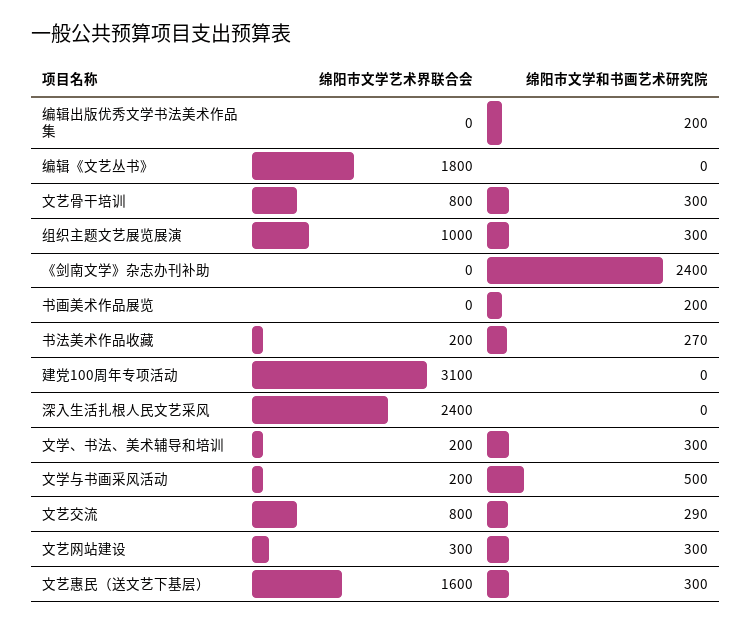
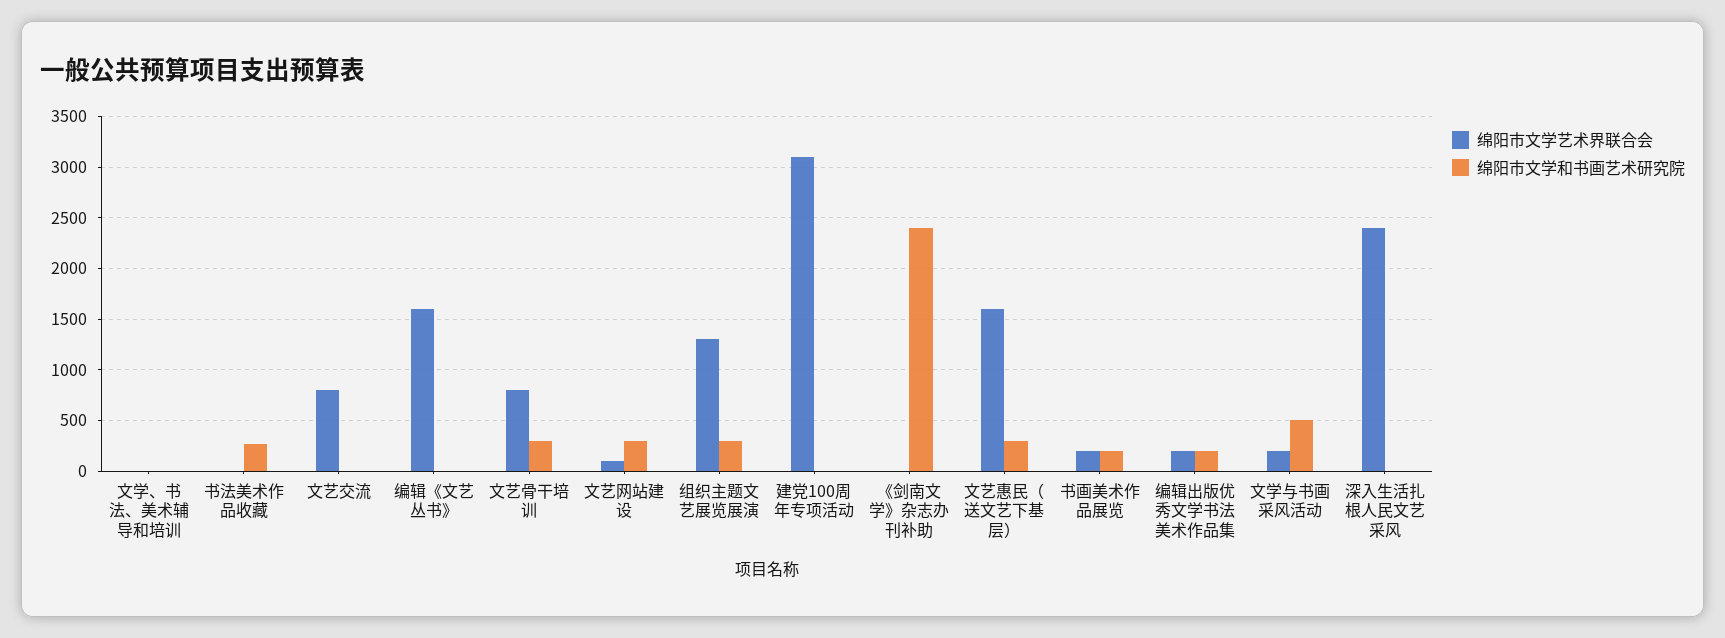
  {
    "绵阳市文学艺术界联合会": {
-     "编辑出版优秀文学书法美术作品集": 0,
+     "编辑出版优秀文学书法美术作品集": 200,
-     "编辑《文艺丛书》": 1800,
+     "编辑《文艺丛书》": 1600,
      "文艺骨干培训": 800,
-     "组织主题文艺展览展演": 1000,
+     "组织主题文艺展览展演": 1300,
      "《剑南文学》杂志办刊补助": 0,
-     "书画美术作品展览": 0,
+     "书画美术作品展览": 200,
-     "书法美术作品收藏": 200,
+     "书法美术作品收藏": 0,
      "建党100周年专项活动": 3100,
      "深入生活扎根人民文艺采风": 2400,
-     "文学、书法、美术辅导和培训": 200,
+     "文学、书法、美术辅导和培训": 0,
      "文学与书画采风活动": 200,
      "文艺交流": 800,
-     "文艺网站建设": 300,
+     "文艺网站建设": 100,
      "文艺惠民（送文艺下基层）": 1600
    },
    "绵阳市文学和书画艺术研究院": {
      "编辑出版优秀文学书法美术作品集": 200,
      "编辑《文艺丛书》": 0,
      "文艺骨干培训": 300,
      "组织主题文艺展览展演": 300,
      "《剑南文学》杂志办刊补助": 2400,
      "书画美术作品展览": 200,
      "书法美术作品收藏": 270,
      "建党100周年专项活动": 0,
      "深入生活扎根人民文艺采风": 0,
-     "文学、书法、美术辅导和培训": 300,
+     "文学、书法、美术辅导和培训": 0,
      "文学与书画采风活动": 500,
-     "文艺交流": 290,
+     "文艺交流": 0,
      "文艺网站建设": 300,
      "文艺惠民（送文艺下基层）": 300
    }
  }

